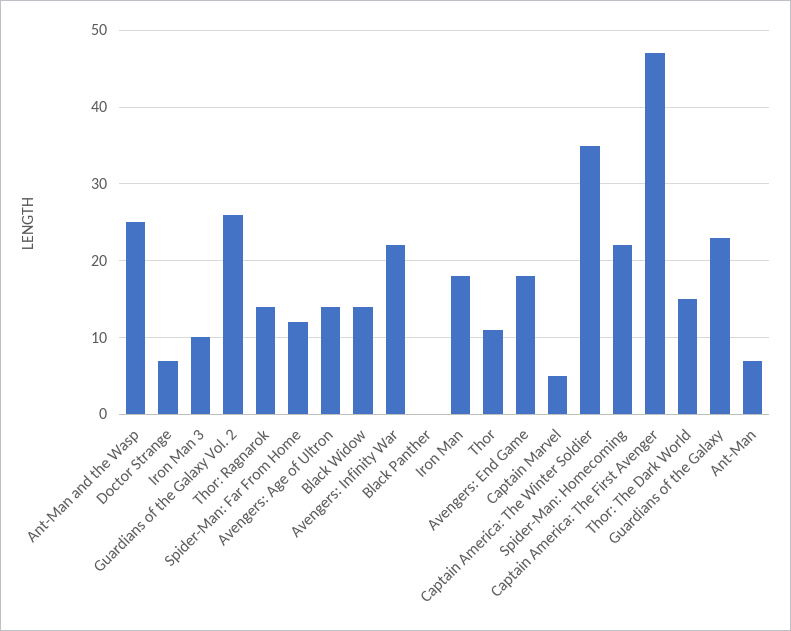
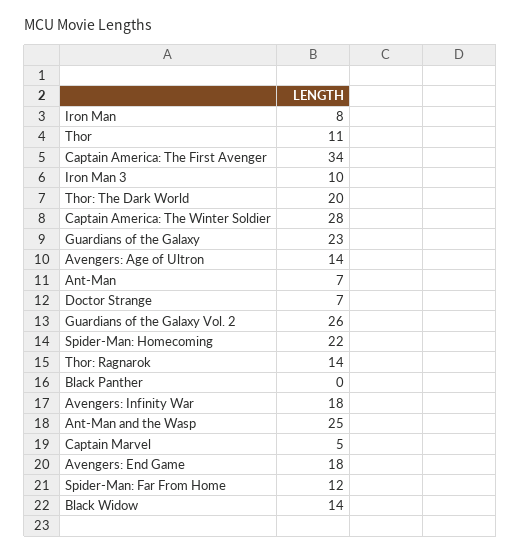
  {
    "Ant-Man and the Wasp": 25,
    "Doctor Strange": 7,
    "Iron Man 3": 10,
    "Guardians of the Galaxy Vol. 2": 26,
    "Thor: Ragnarok": 14,
    "Spider-Man: Far From Home": 12,
    "Avengers: Age of Ultron": 14,
    "Black Widow": 14,
-   "Avengers: Infinity War": 22,
+   "Avengers: Infinity War": 18,
    "Black Panther": 0,
-   "Iron Man": 18,
+   "Iron Man": 8,
    "Thor": 11,
    "Avengers: End Game": 18,
    "Captain Marvel": 5,
-   "Captain America: The Winter Soldier": 35,
+   "Captain America: The Winter Soldier": 28,
    "Spider-Man: Homecoming": 22,
-   "Captain America: The First Avenger": 47,
+   "Captain America: The First Avenger": 34,
-   "Thor: The Dark World": 15,
+   "Thor: The Dark World": 20,
    "Guardians of the Galaxy": 23,
    "Ant-Man": 7
  }

